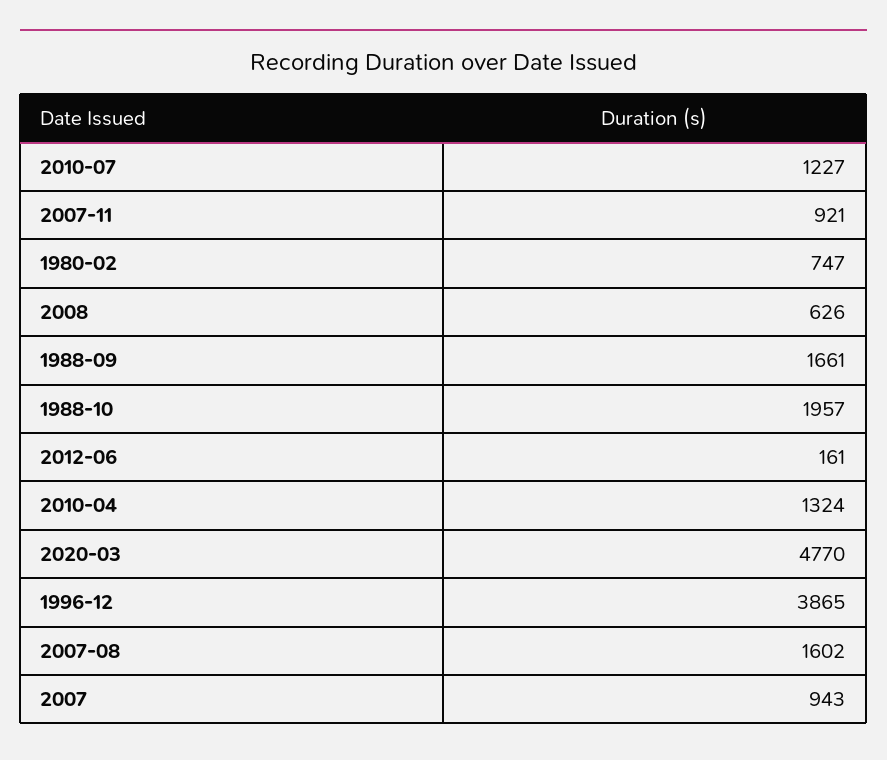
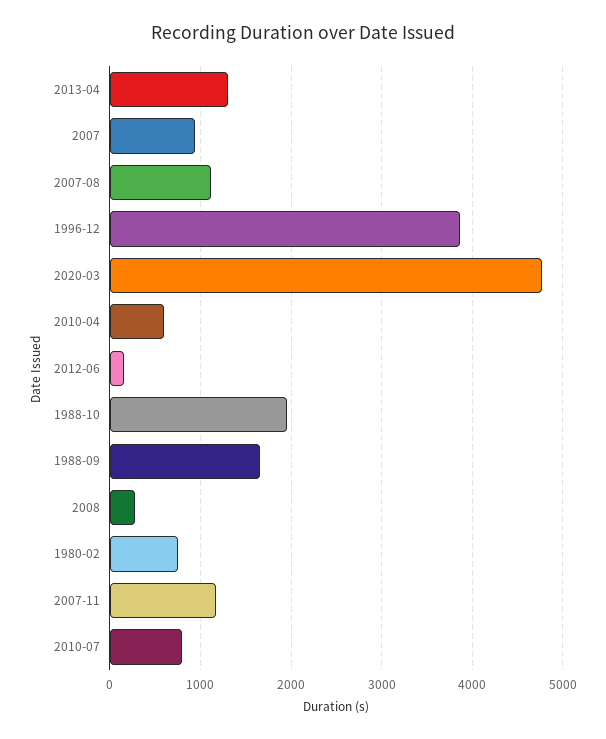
  {
-   "2010-07": 1227,
+   "2010-07": 800,
-   "2007-11": 921,
+   "2007-11": 1200,
    "1980-02": 747,
-   "2008": 626,
+   "2008": 300,
    "1988-09": 1661,
    "1988-10": 1957,
    "2012-06": 161,
-   "2010-04": 1324,
+   "2010-04": 600,
    "2020-03": 4770,
    "1996-12": 3865,
-   "2007-08": 1602,
+   "2007-08": 1100,
-   "2007": 943
+   "2007": 943,
+   "2013-04": 1300
  }

